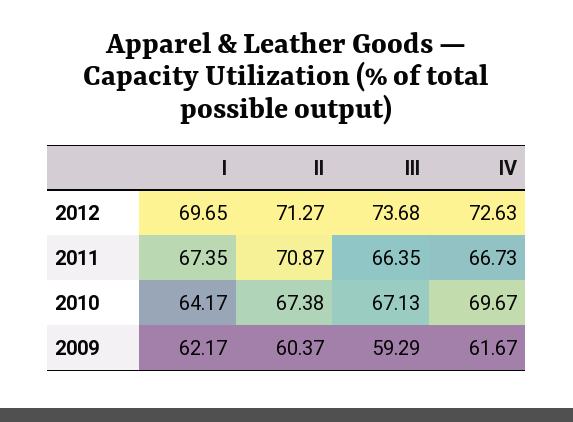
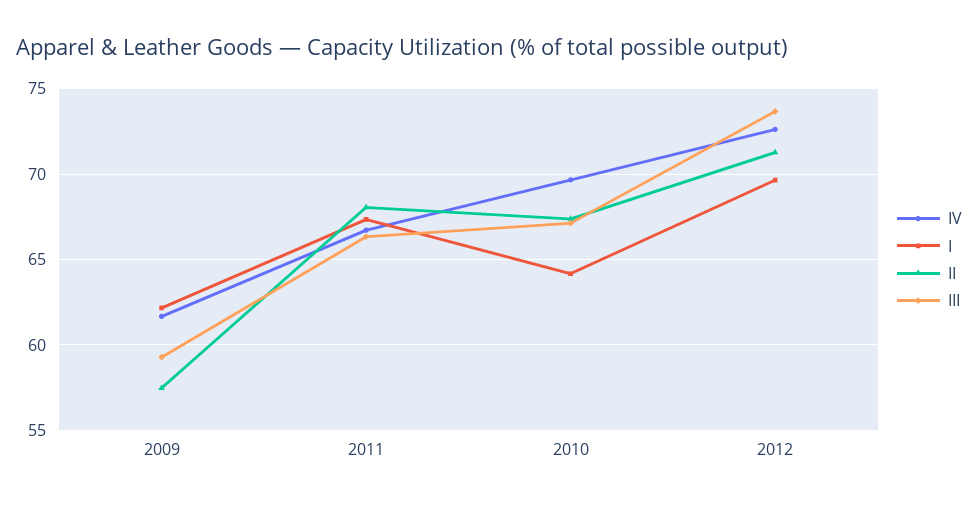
  {
    "I": {
      "2012": 69.65,
      "2011": 67.35,
      "2010": 64.17,
      "2009": 62.17
    },
    "II": {
      "2012": 71.27,
-     "2011": 70.87,
+     "2011": 68,
      "2010": 67.38,
-     "2009": 60.37
+     "2009": 57.5
    },
    "III": {
      "2012": 73.68,
      "2011": 66.35,
      "2010": 67.13,
      "2009": 59.29
    },
    "IV": {
      "2012": 72.63,
      "2011": 66.73,
      "2010": 69.67,
      "2009": 61.67
    }
  }

